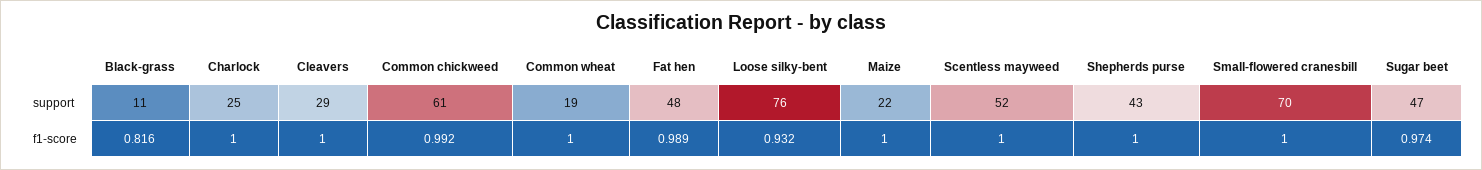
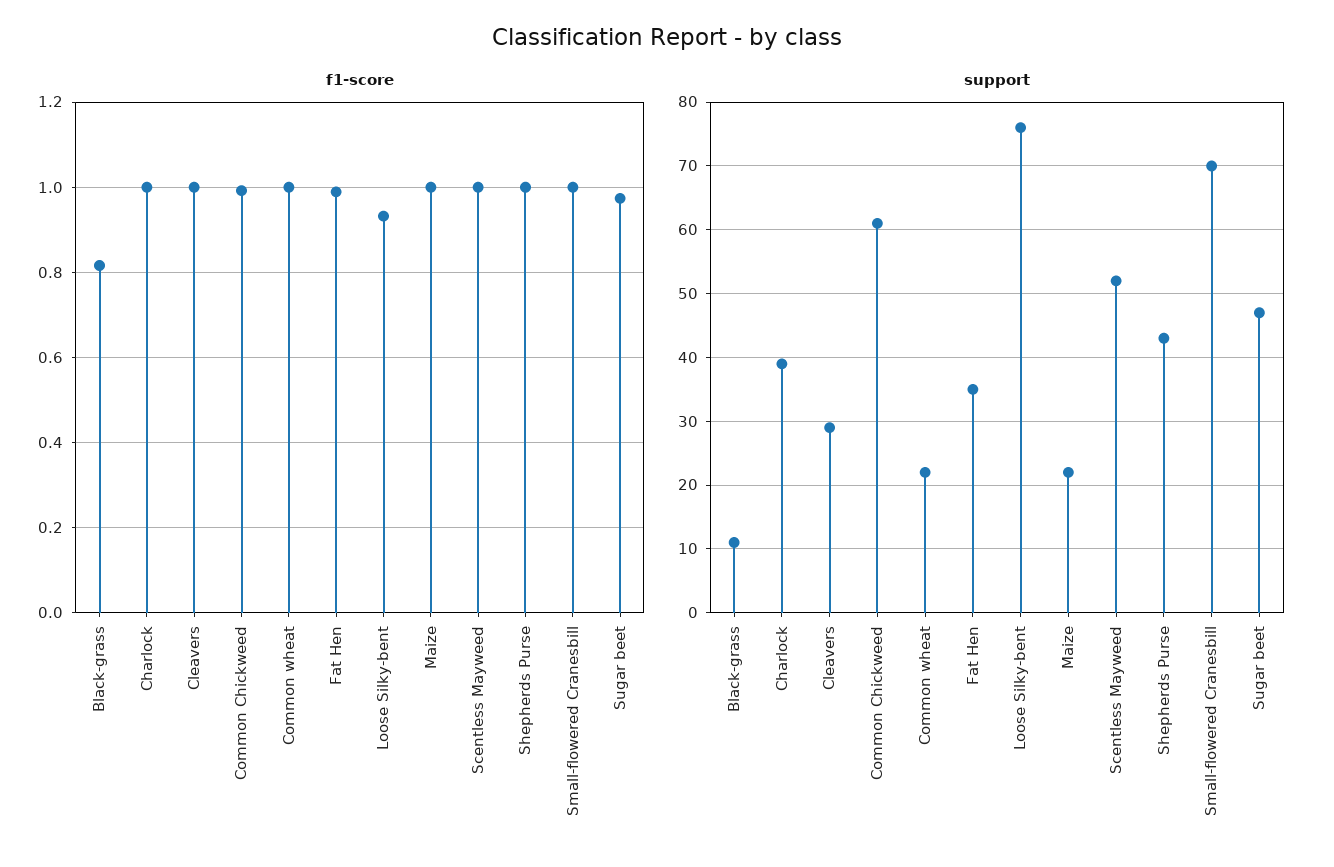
  {
    "support": {
      "Black-grass": 11,
-     "Charlock": 25,
+     "Charlock": 39,
      "Cleavers": 29,
      "Common chickweed": 61,
-     "Common wheat": 19,
+     "Common wheat": 22,
-     "Fat hen": 48,
+     "Fat hen": 35,
      "Loose silky-bent": 76,
      "Maize": 22,
      "Scentless mayweed": 52,
      "Shepherds purse": 43,
      "Small-flowered cranesbill": 70,
      "Sugar beet": 47
    },
    "f1-score": {
      "Black-grass": 0.816,
      "Charlock": 1,
      "Cleavers": 1,
      "Common chickweed": 0.992,
      "Common wheat": 1,
      "Fat hen": 0.989,
      "Loose silky-bent": 0.932,
      "Maize": 1,
      "Scentless mayweed": 1,
      "Shepherds purse": 1,
      "Small-flowered cranesbill": 1,
      "Sugar beet": 0.974
    }
  }

